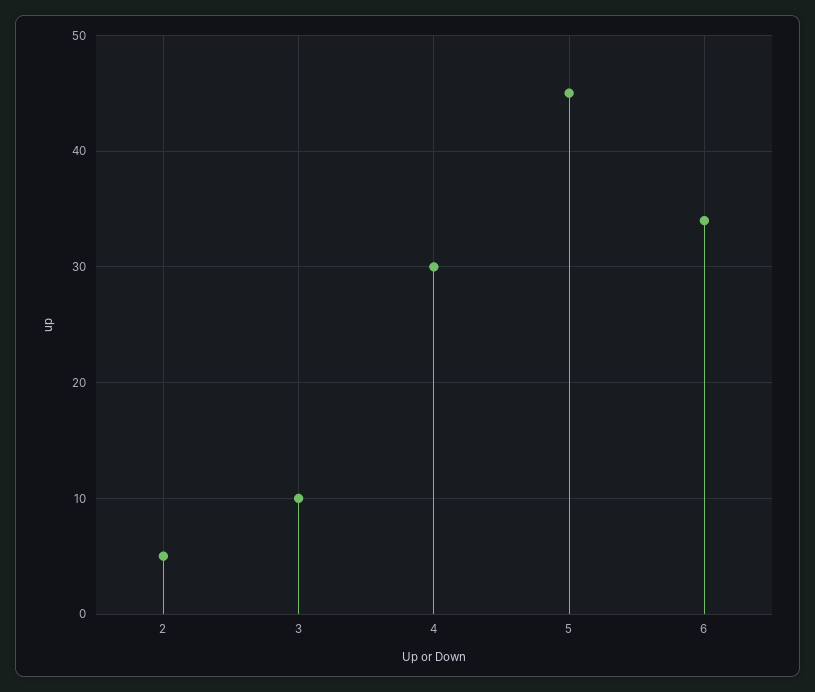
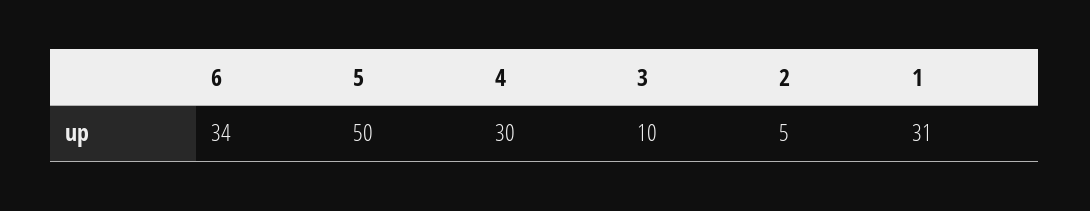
  {
    "2": 5,
    "3": 10,
    "4": 30,
-   "5": 45,
+   "5": 50,
-   "6": 34
+   "6": 34,
+   "1": 31
  }

